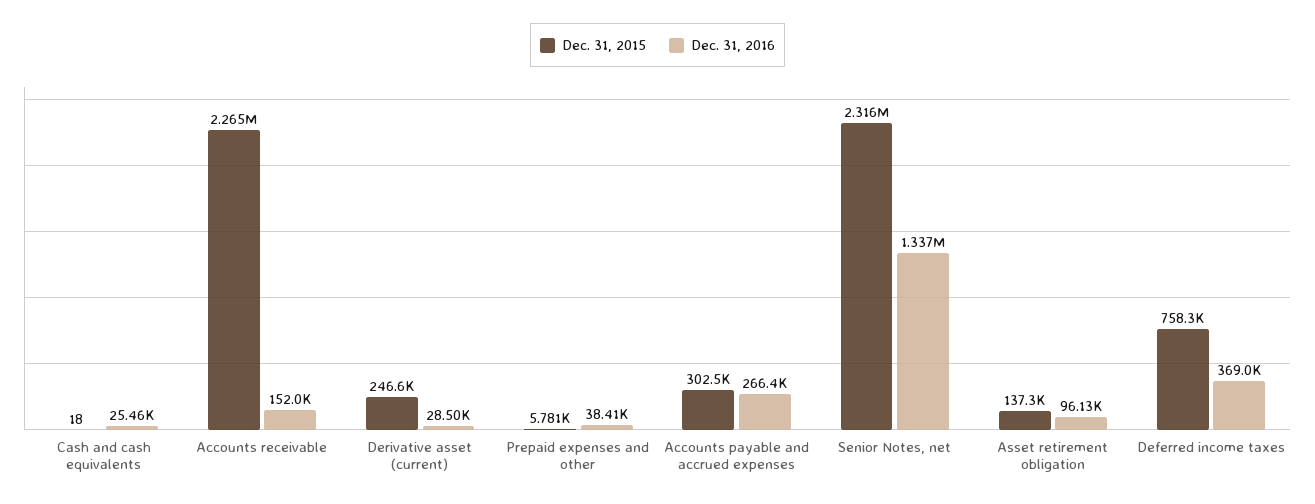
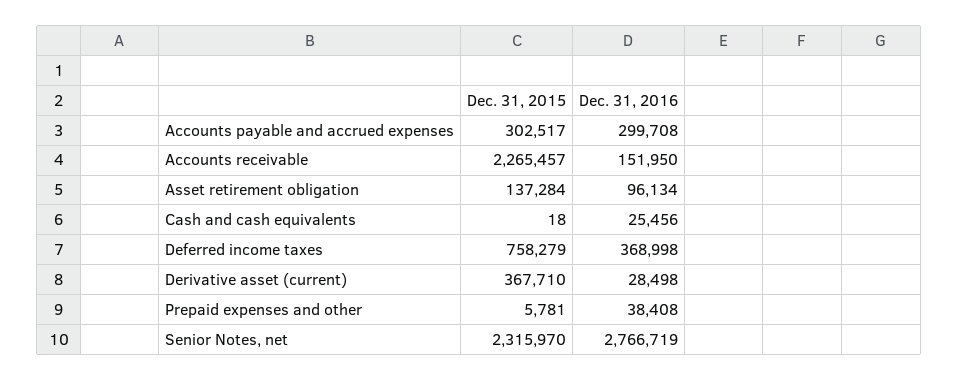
  {
    "Dec. 31, 2015": {
      "Cash and cash equivalents": 18,
      "Accounts receivable": 2265457,
-     "Derivative asset (current)": 246600,
+     "Derivative asset (current)": 367710,
      "Prepaid expenses and other": 5781,
      "Accounts payable and accrued expenses": 302517,
      "Senior Notes, net": 2315970,
      "Asset retirement obligation": 137284,
      "Deferred income taxes": 758279
    },
    "Dec. 31, 2016": {
      "Cash and cash equivalents": 25456,
      "Accounts receivable": 151950,
      "Derivative asset (current)": 28498,
      "Prepaid expenses and other": 38408,
-     "Accounts payable and accrued expenses": 266400,
+     "Accounts payable and accrued expenses": 299708,
-     "Senior Notes, net": 1337000,
+     "Senior Notes, net": 2766719,
      "Asset retirement obligation": 96134,
      "Deferred income taxes": 368998
    }
  }

